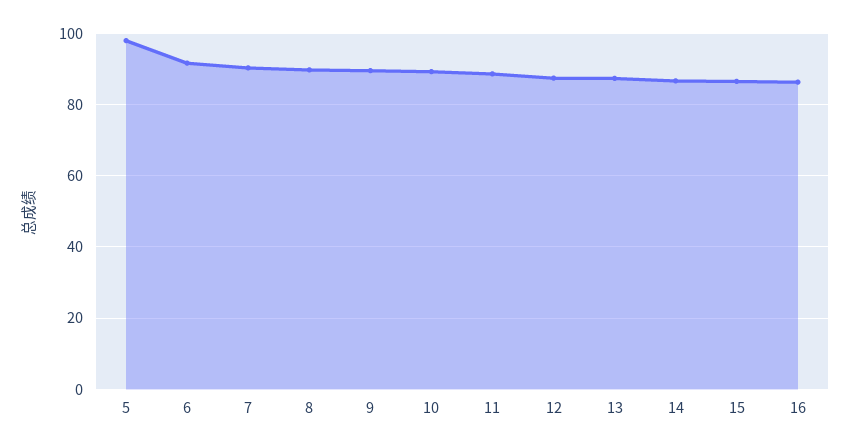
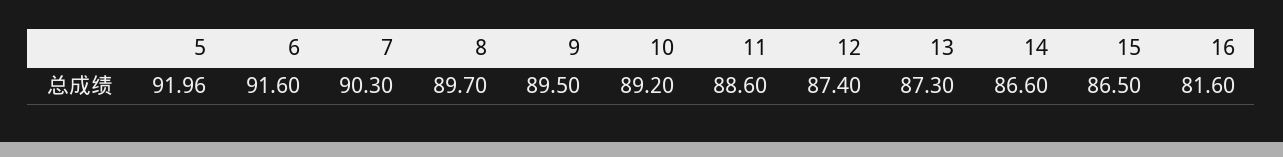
  {
-   "5": 98,
+   "5": 91.96,
    "6": 91.6,
    "7": 90.3,
    "8": 89.7,
    "9": 89.5,
    "10": 89.2,
    "11": 88.6,
    "12": 87.4,
    "13": 87.3,
    "14": 86.6,
    "15": 86.5,
-   "16": 86
+   "16": 81.6
  }

